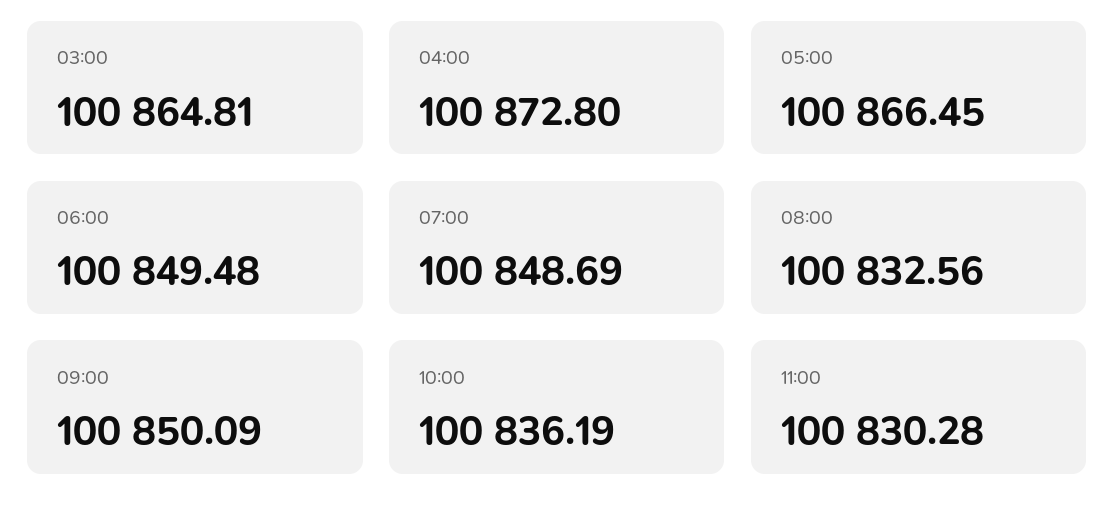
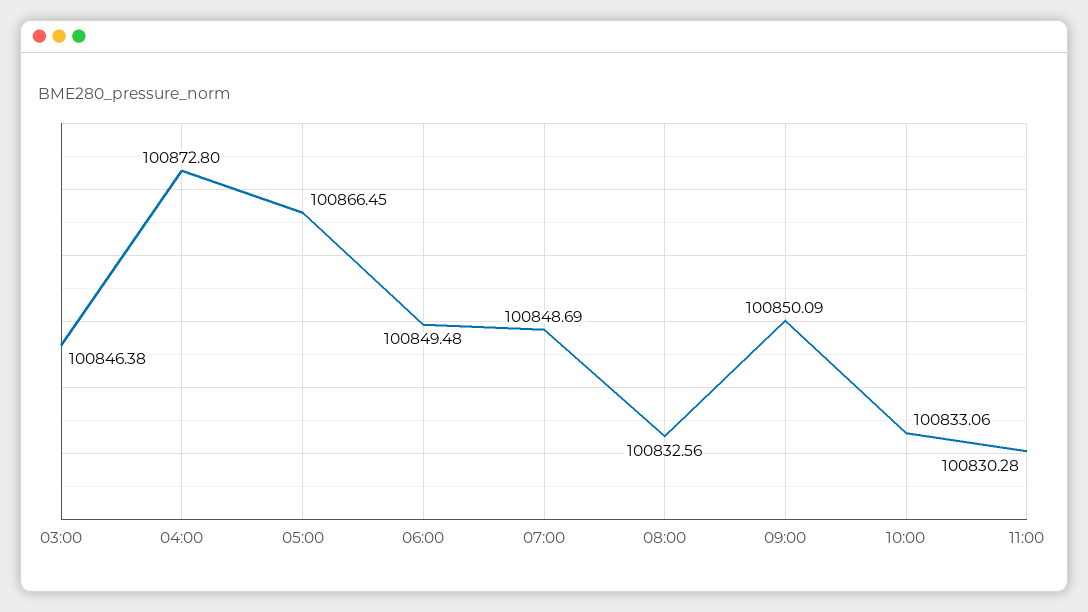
  {
-   "03:00": 100864.81,
+   "03:00": 100846.38,
    "04:00": 100872.8,
    "05:00": 100866.45,
    "06:00": 100849.48,
    "07:00": 100848.69,
    "08:00": 100832.56,
    "09:00": 100850.09,
-   "10:00": 100836.19,
+   "10:00": 100833.06,
    "11:00": 100830.28
  }

